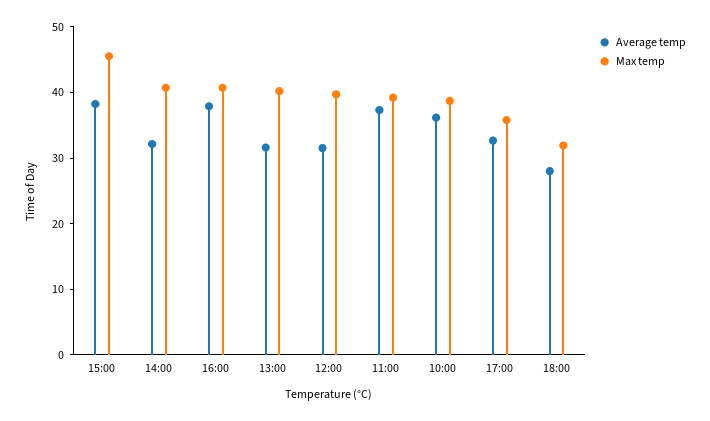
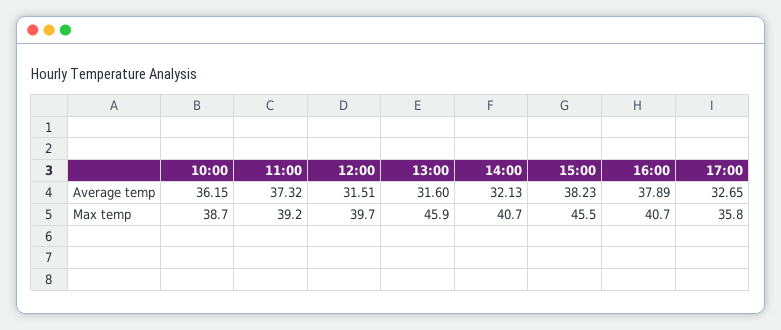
  {
    "Average temp": {
      "15:00": 38.23,
      "14:00": 32.13,
      "16:00": 37.89,
      "13:00": 31.6,
      "12:00": 31.51,
      "11:00": 37.32,
      "10:00": 36.15,
-     "17:00": 32.65,
+     "17:00": 32.65
-     "18:00": 28
    },
    "Max temp": {
      "15:00": 45.5,
      "14:00": 40.7,
      "16:00": 40.7,
-     "13:00": 40,
+     "13:00": 45.9,
      "12:00": 39.7,
      "11:00": 39.2,
      "10:00": 38.7,
-     "17:00": 35.8,
+     "17:00": 35.8
-     "18:00": 32
    }
  }

